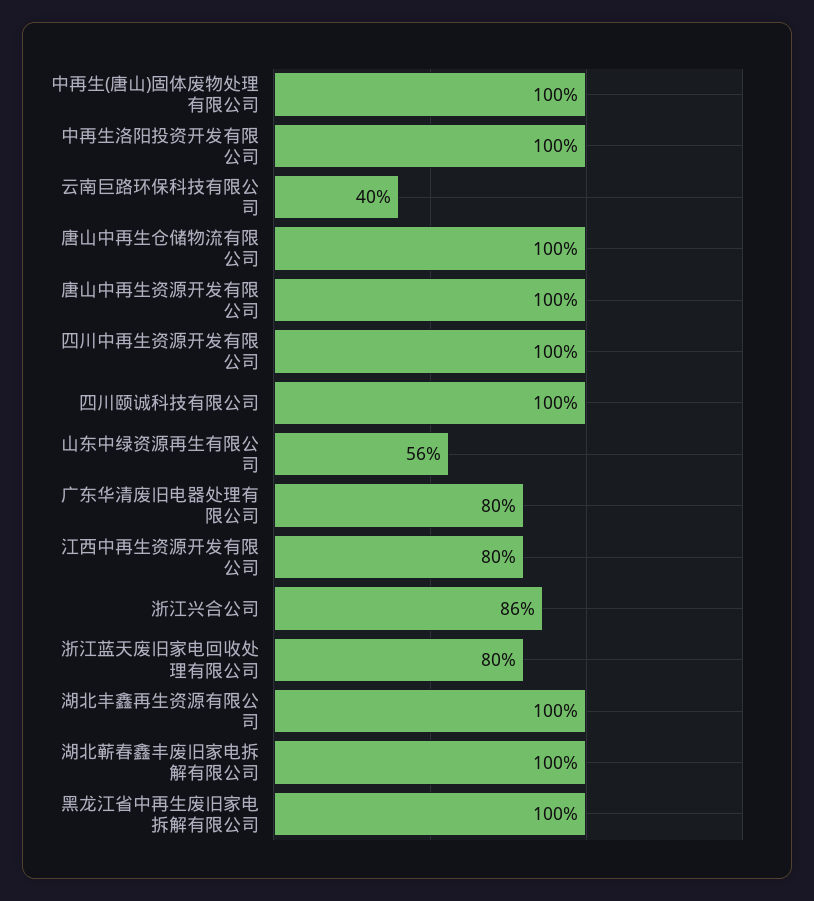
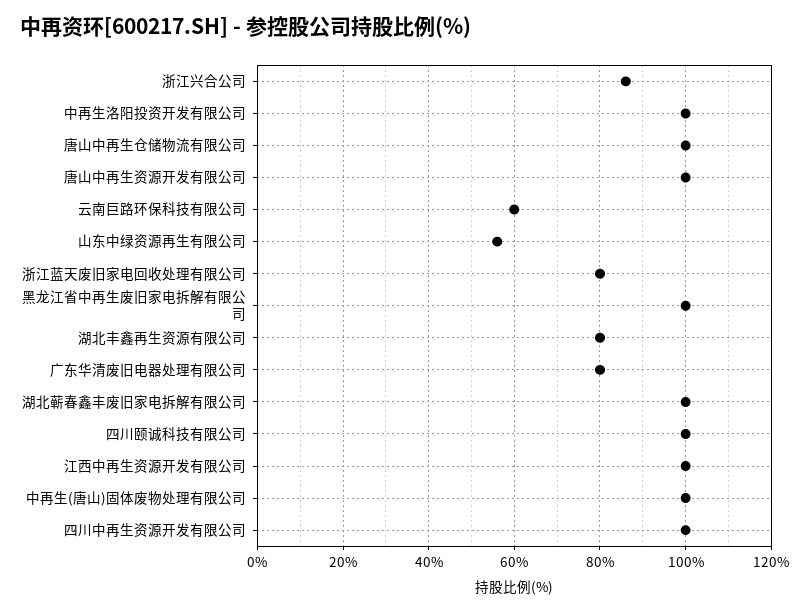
  {
    "中再生(唐山)固体废物处理有限公司": 100,
    "中再生洛阳投资开发有限公司": 100,
-   "云南巨路环保科技有限公司": 40,
+   "云南巨路环保科技有限公司": 60,
    "唐山中再生仓储物流有限公司": 100,
    "唐山中再生资源开发有限公司": 100,
    "四川中再生资源开发有限公司": 100,
    "四川颐诚科技有限公司": 100,
    "山东中绿资源再生有限公司": 56,
    "广东华清废旧电器处理有限公司": 80,
-   "江西中再生资源开发有限公司": 80,
+   "江西中再生资源开发有限公司": 100,
    "浙江兴合公司": 86,
    "浙江蓝天废旧家电回收处理有限公司": 80,
-   "湖北丰鑫再生资源有限公司": 100,
+   "湖北丰鑫再生资源有限公司": 80,
    "湖北蕲春鑫丰废旧家电拆解有限公司": 100,
    "黑龙江省中再生废旧家电拆解有限公司": 100
  }

